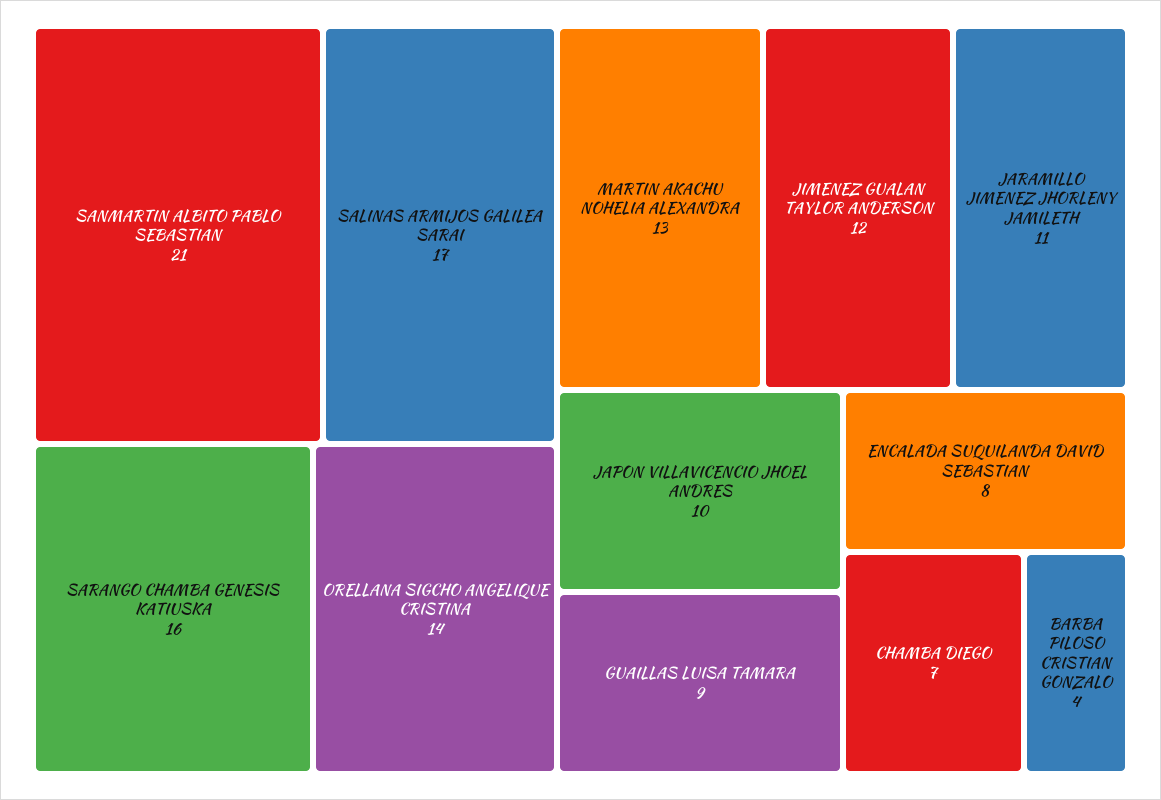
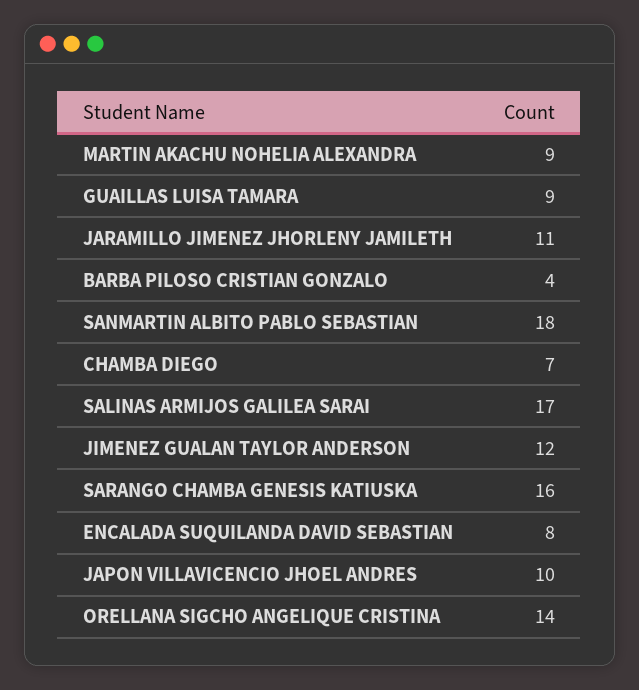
  {
-   "SANMARTIN ALBITO PABLO SEBASTIAN": 21,
+   "SANMARTIN ALBITO PABLO SEBASTIAN": 18,
    "SALINAS ARMIJOS GALILEA SARAI": 17,
    "SARANGO CHAMBA GENESIS KATIUSKA": 16,
    "ORELLANA SIGCHO ANGELIQUE CRISTINA": 14,
-   "MARTIN AKACHU NOHELIA ALEXANDRA": 13,
+   "MARTIN AKACHU NOHELIA ALEXANDRA": 9,
    "JIMENEZ GUALAN TAYLOR ANDERSON": 12,
    "JARAMILLO JIMENEZ JHORLENY JAMILETH": 11,
    "JAPON VILLAVICENCIO JHOEL ANDRES": 10,
    "GUAILLAS LUISA TAMARA": 9,
    "ENCALADA SUQUILANDA DAVID SEBASTIAN": 8,
    "CHAMBA DIEGO": 7,
    "BARBA PILOSO CRISTIAN GONZALO": 4
  }

